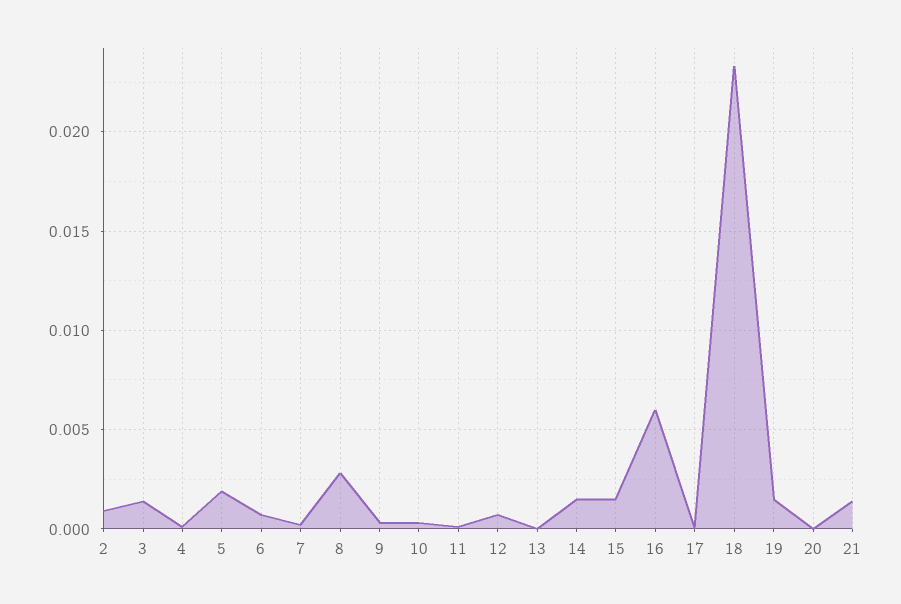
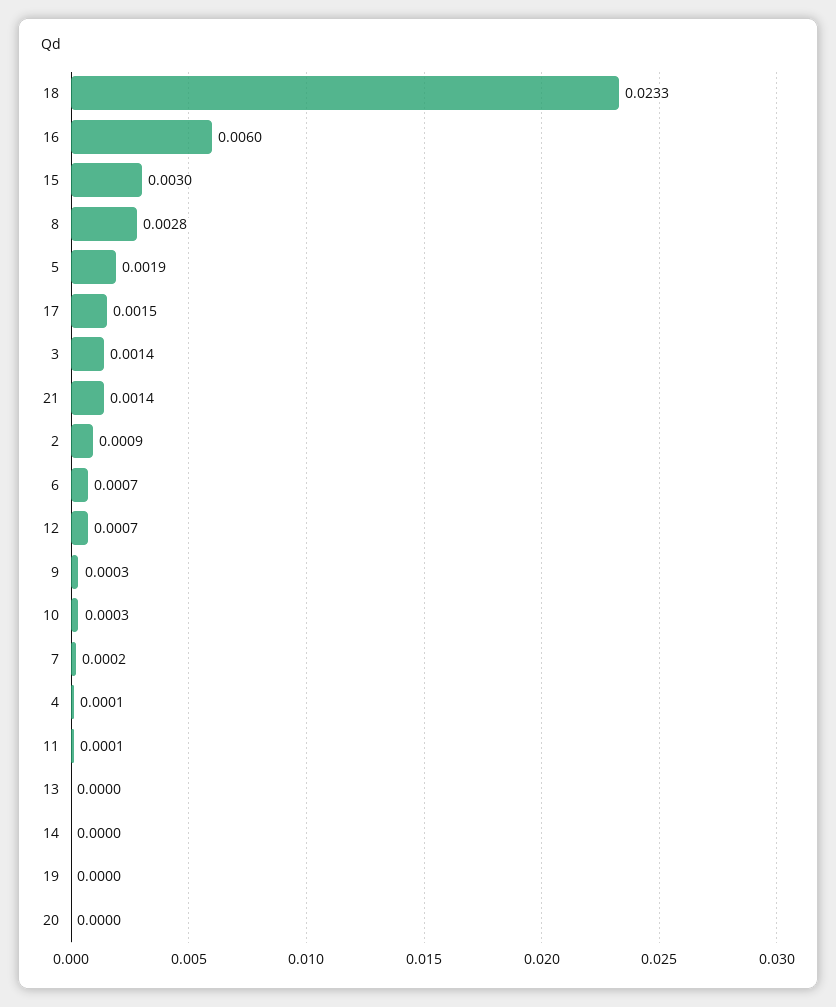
  {
    "2": 0.0009,
    "3": 0.0014,
    "4": 0.0001,
    "5": 0.0019,
    "6": 0.0007,
    "7": 0.0002,
    "8": 0.0028,
    "9": 0.0003,
    "10": 0.0003,
    "11": 0.0001,
    "12": 0.0007,
    "13": 0,
-   "14": 0.0015,
+   "14": 0,
-   "15": 0.0015,
+   "15": 0.003,
    "16": 0.006,
-   "17": 0,
+   "17": 0.0015,
    "18": 0.0233,
-   "19": 0.0015,
+   "19": 0,
    "20": 0,
    "21": 0.0014
  }

